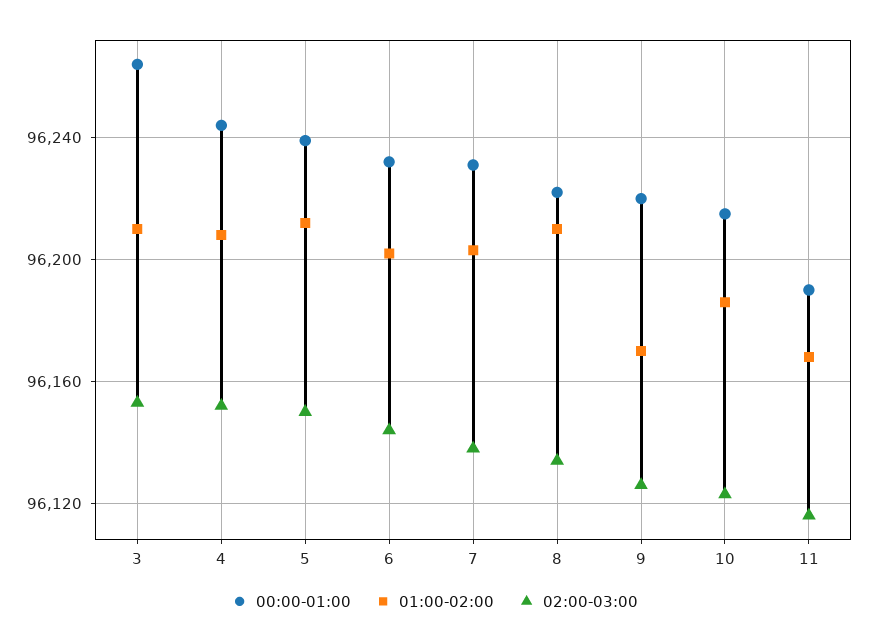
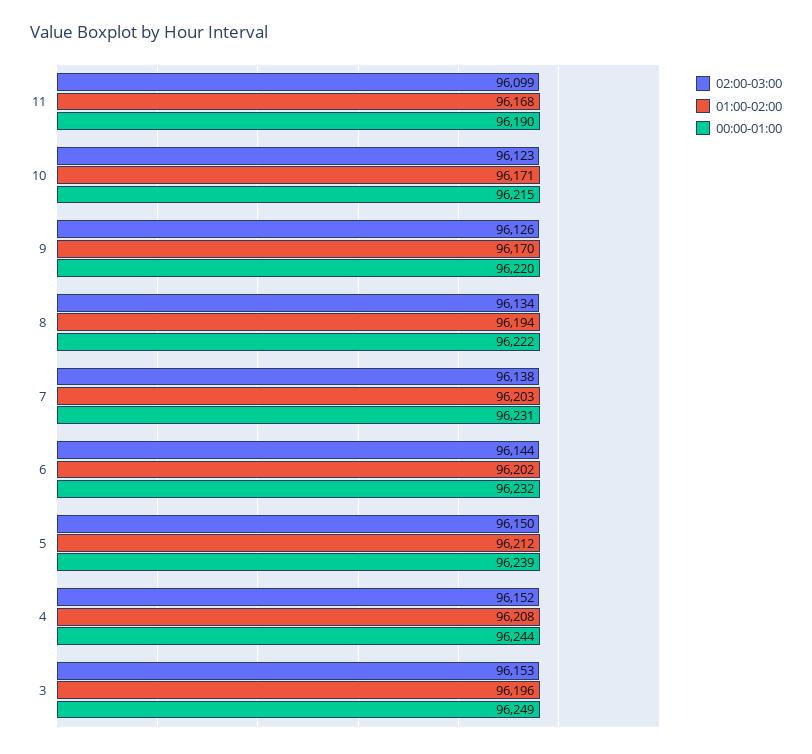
  {
    "00:00-01:00": {
-     "3": 96265,
+     "3": 96249,
      "4": 96244,
      "5": 96239,
      "6": 96232,
      "7": 96231,
      "8": 96222,
      "9": 96220,
      "10": 96215,
      "11": 96190
    },
    "01:00-02:00": {
-     "3": 96210,
+     "3": 96196,
      "4": 96208,
      "5": 96212,
      "6": 96202,
      "7": 96203,
-     "8": 96210,
+     "8": 96194,
      "9": 96170,
-     "10": 96185,
+     "10": 96171,
      "11": 96168
    },
    "02:00-03:00": {
      "3": 96153,
      "4": 96152,
      "5": 96150,
      "6": 96144,
      "7": 96138,
      "8": 96134,
      "9": 96126,
      "10": 96123,
-     "11": 96115
+     "11": 96099
    }
  }

